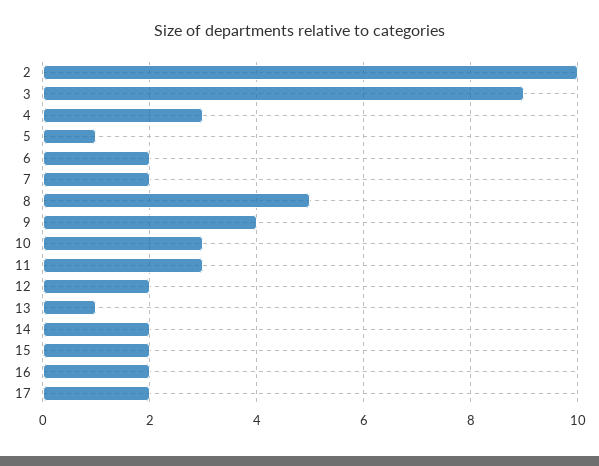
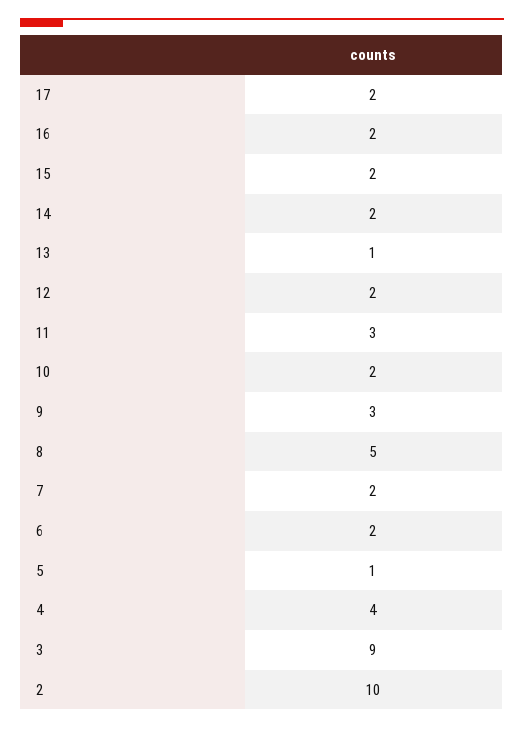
  {
    "2": 10,
    "3": 9,
-   "4": 3,
+   "4": 4,
    "5": 1,
    "6": 2,
    "7": 2,
    "8": 5,
-   "9": 4,
+   "9": 3,
-   "10": 3,
+   "10": 2,
    "11": 3,
    "12": 2,
    "13": 1,
    "14": 2,
    "15": 2,
    "16": 2,
    "17": 2
  }

